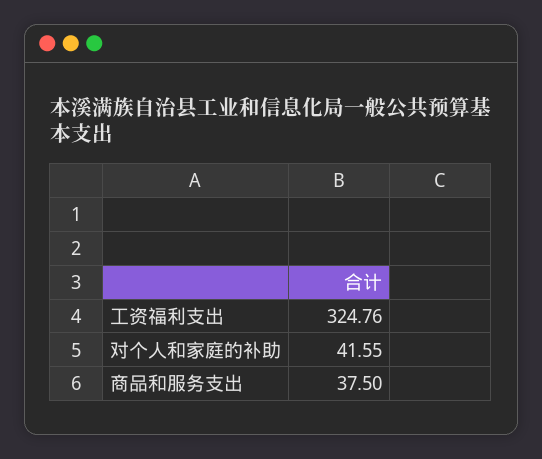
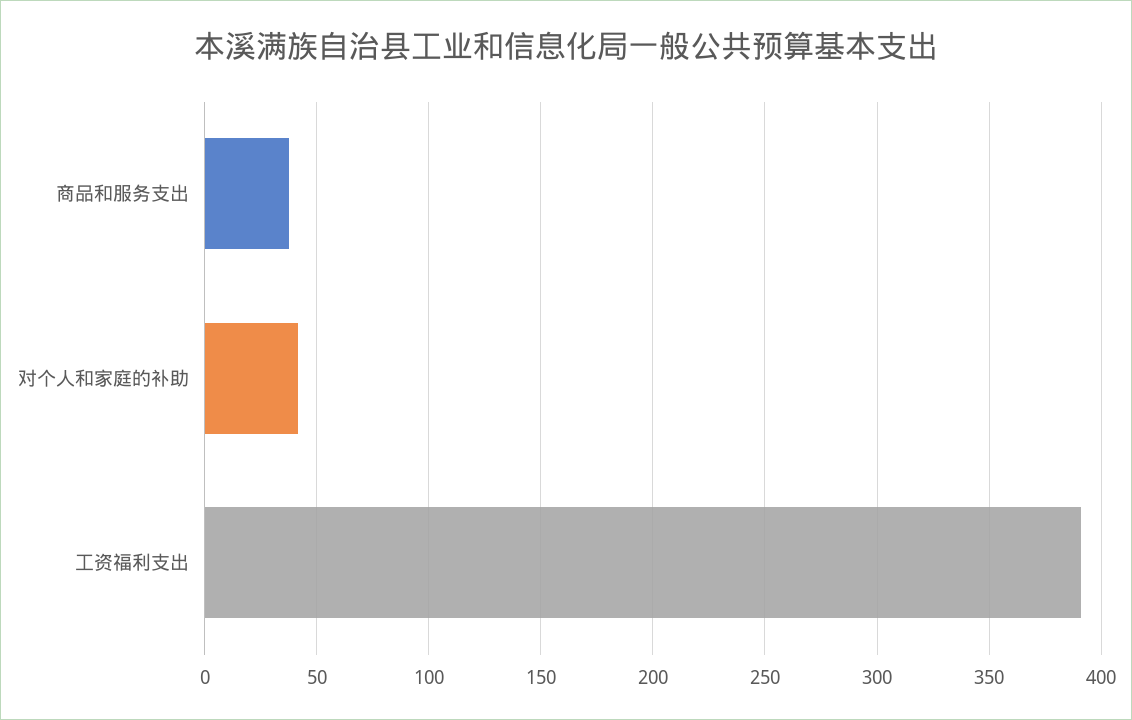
  {
-   "工资福利支出": 324.76,
+   "工资福利支出": 390,
    "对个人和家庭的补助": 41.55,
    "商品和服务支出": 37.5
  }

